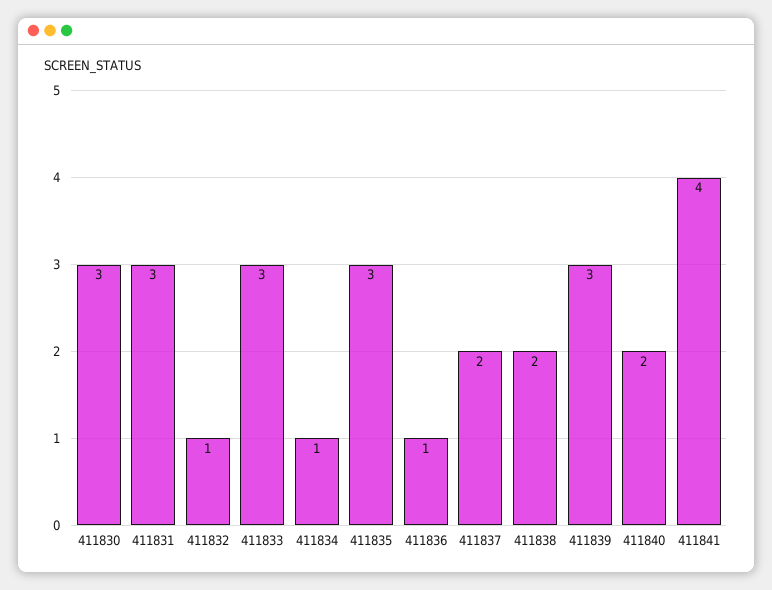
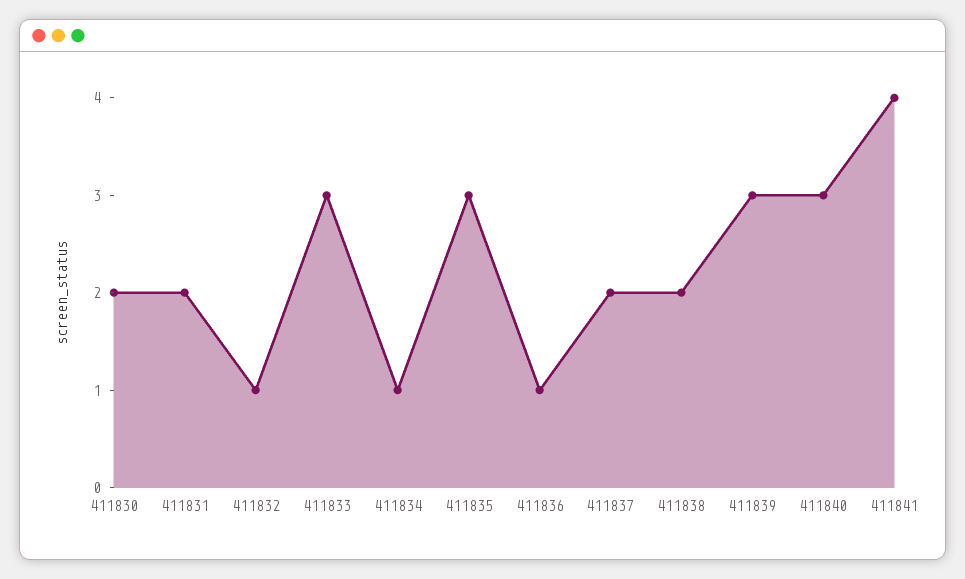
  {
-   "411830": 3,
+   "411830": 2,
-   "411831": 3,
+   "411831": 2,
    "411832": 1,
    "411833": 3,
    "411834": 1,
    "411835": 3,
    "411836": 1,
    "411837": 2,
    "411838": 2,
    "411839": 3,
-   "411840": 2,
+   "411840": 3,
    "411841": 4
  }

